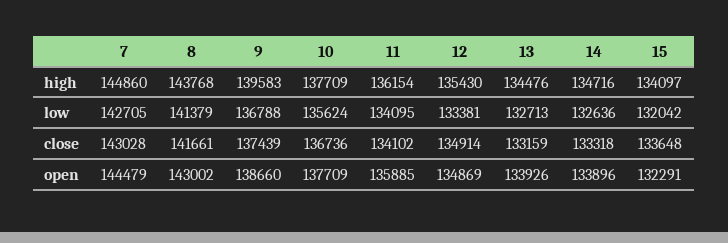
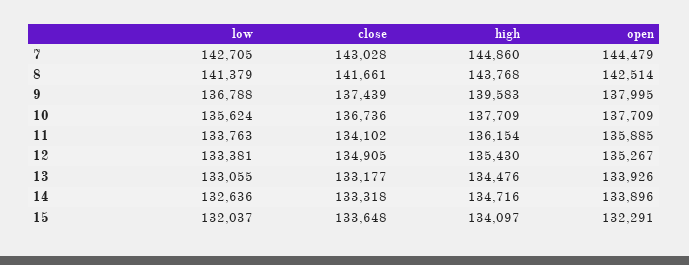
  {
    "7": {
      "high": 144860,
      "low": 142705,
      "close": 143028,
      "open": 144479
    },
    "8": {
      "high": 143768,
      "low": 141379,
      "close": 141661,
-     "open": 143002
+     "open": 142514
    },
    "9": {
      "high": 139583,
      "low": 136788,
      "close": 137439,
-     "open": 138660
+     "open": 137995
    },
    "10": {
      "high": 137709,
      "low": 135624,
      "close": 136736,
      "open": 137709
    },
    "11": {
      "high": 136154,
-     "low": 134095,
+     "low": 133763,
      "close": 134102,
      "open": 135885
    },
    "12": {
      "high": 135430,
      "low": 133381,
-     "close": 134914,
+     "close": 134905,
-     "open": 134869
+     "open": 135267
    },
    "13": {
      "high": 134476,
-     "low": 132713,
+     "low": 133055,
-     "close": 133159,
+     "close": 133177,
      "open": 133926
    },
    "14": {
      "high": 134716,
      "low": 132636,
      "close": 133318,
      "open": 133896
    },
    "15": {
      "high": 134097,
-     "low": 132042,
+     "low": 132037,
      "close": 133648,
      "open": 132291
    }
  }

